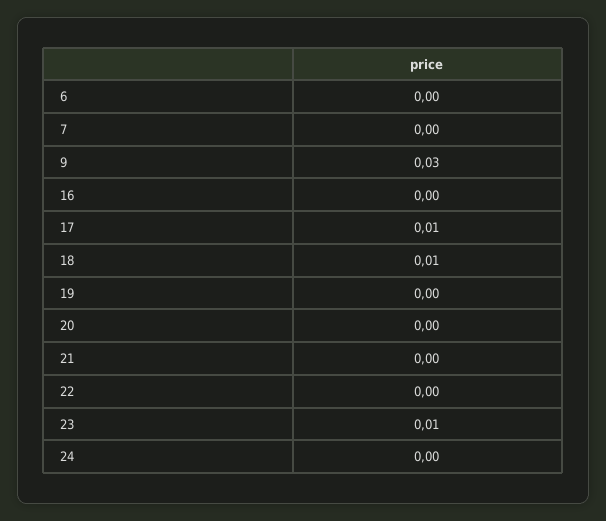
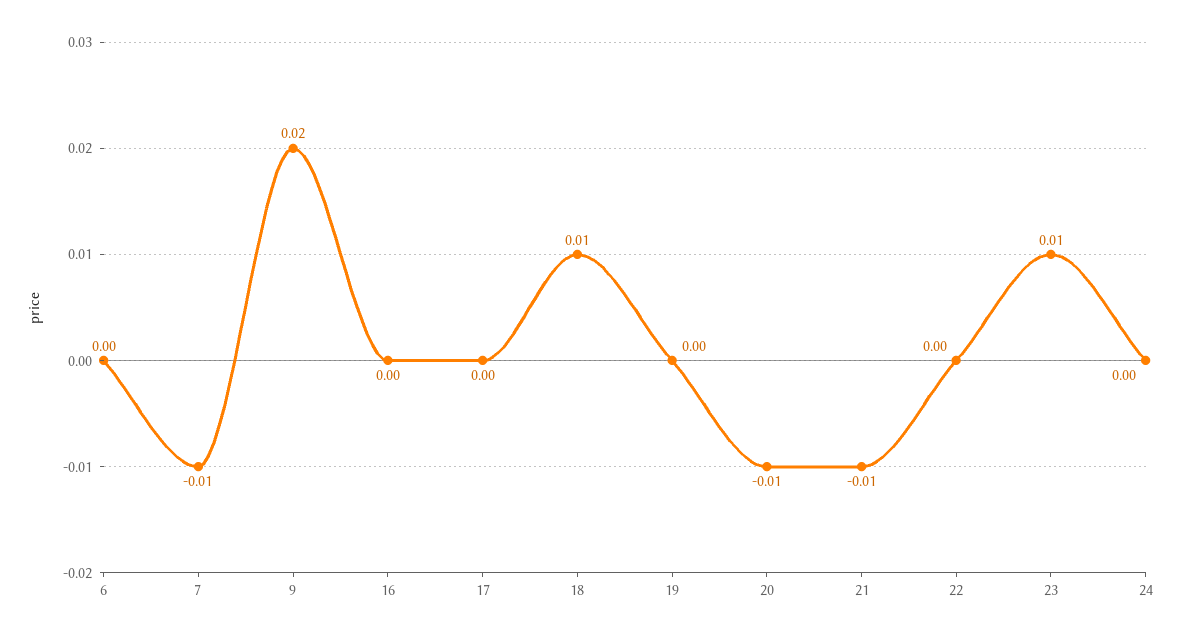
  {
    "6": 0,
-   "7": 0,
+   "7": -0.01,
-   "9": 0.03,
+   "9": 0.02,
    "16": 0,
-   "17": 0.01,
+   "17": 0,
    "18": 0.01,
    "19": 0,
-   "20": 0,
+   "20": -0.01,
-   "21": 0,
+   "21": -0.01,
    "22": 0,
    "23": 0.01,
    "24": 0
  }

